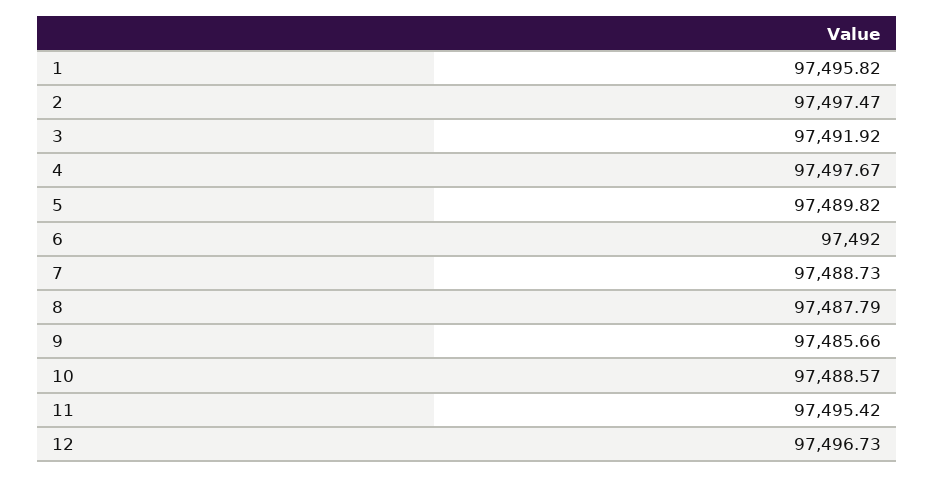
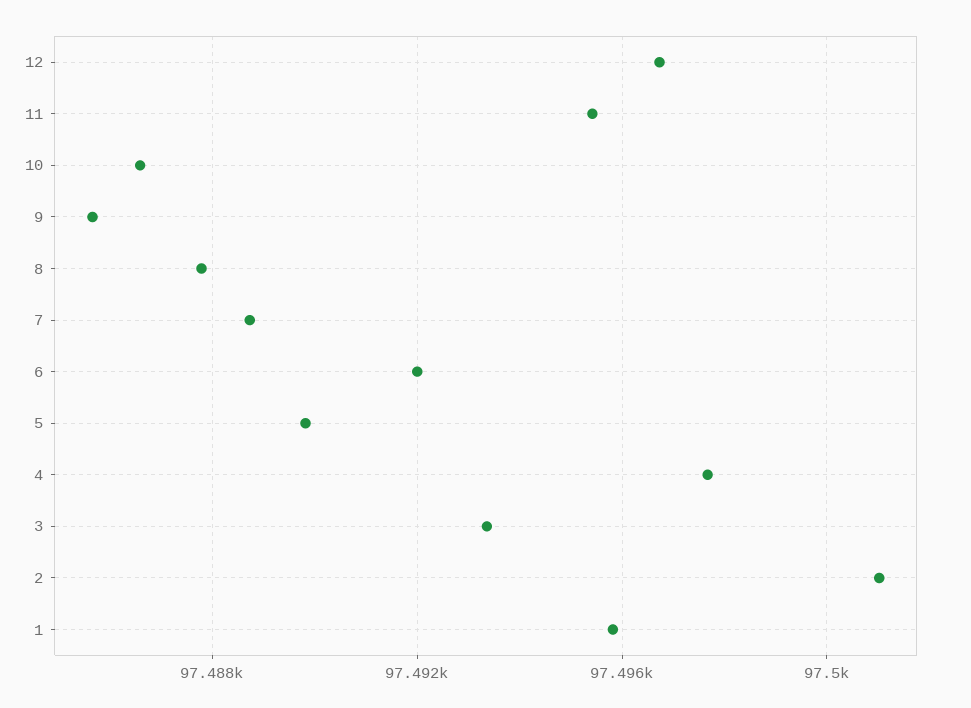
  {
    "1": 97495.82,
-   "2": 97497.47,
+   "2": 97501,
-   "3": 97491.92,
+   "3": 97493.5,
    "4": 97497.67,
    "5": 97489.82,
    "6": 97492,
    "7": 97488.73,
    "8": 97487.79,
    "9": 97485.66,
-   "10": 97488.57,
+   "10": 97486.5,
    "11": 97495.42,
    "12": 97496.73
  }

